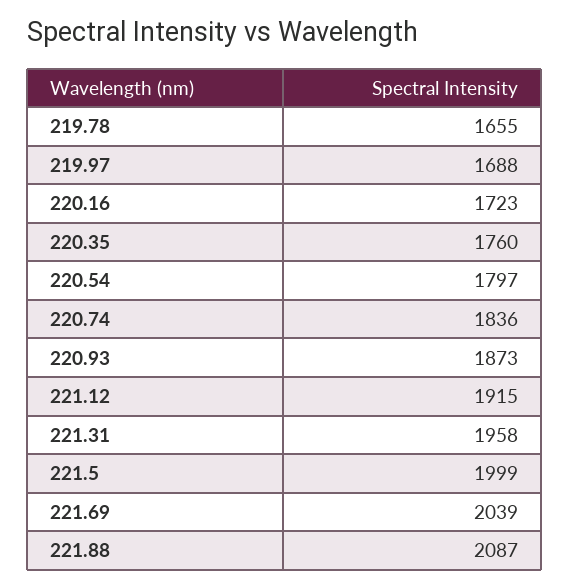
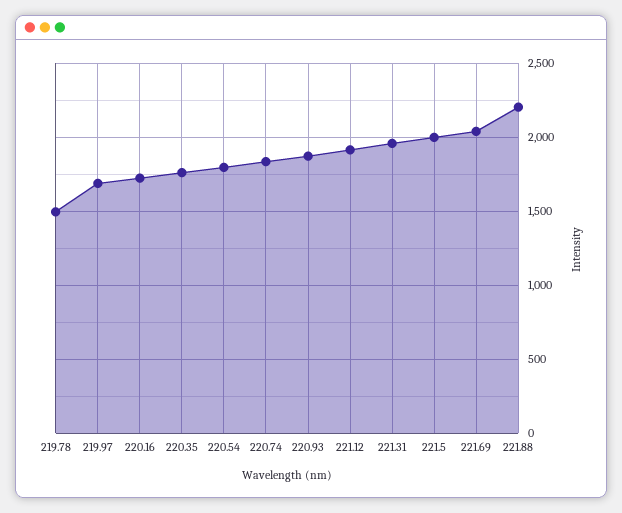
  {
-   "219.78": 1655,
+   "219.78": 1500,
    "219.97": 1688,
    "220.16": 1723,
    "220.35": 1760,
    "220.54": 1797,
    "220.74": 1836,
    "220.93": 1873,
    "221.12": 1915,
    "221.31": 1958,
    "221.5": 1999,
    "221.69": 2039,
-   "221.88": 2087
+   "221.88": 2200
  }

